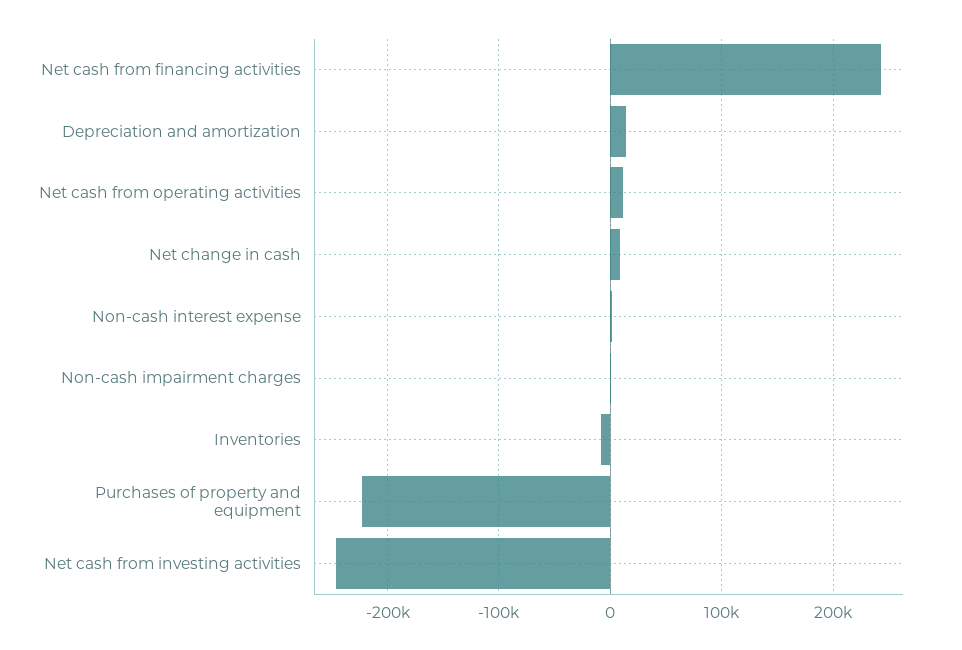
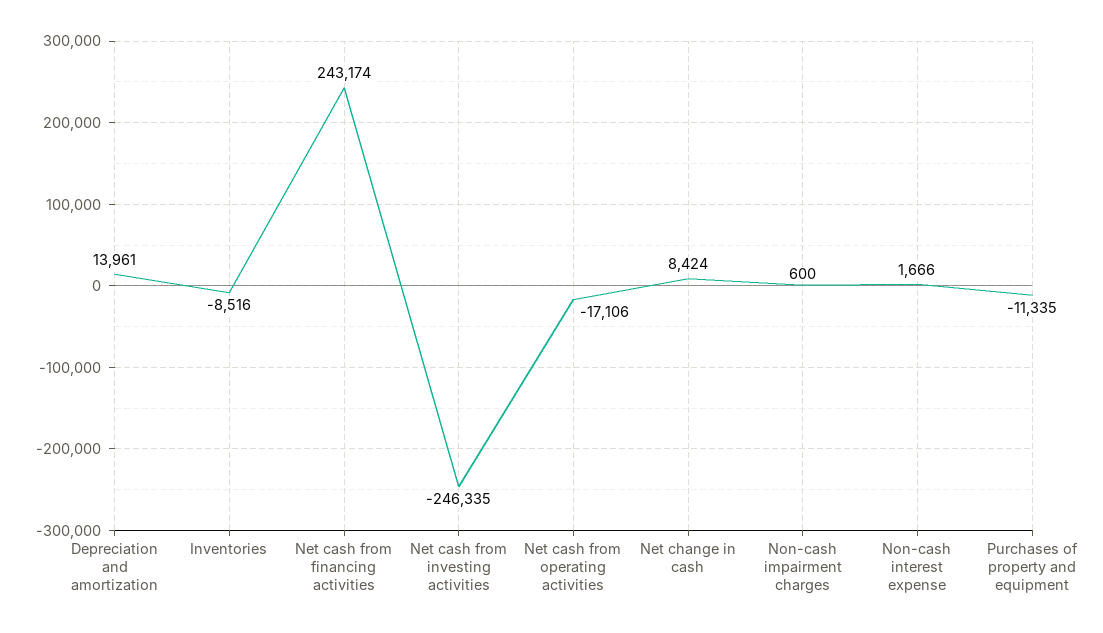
  {
    "Net cash from financing activities": 243174,
    "Depreciation and amortization": 13961,
-   "Net cash from operating activities": 10000,
+   "Net cash from operating activities": -17106,
    "Net change in cash": 8424,
    "Non-cash interest expense": 1666,
    "Non-cash impairment charges": 600,
    "Inventories": -8516,
-   "Purchases of property and equipment": -220000,
+   "Purchases of property and equipment": -11335,
    "Net cash from investing activities": -246335
  }

